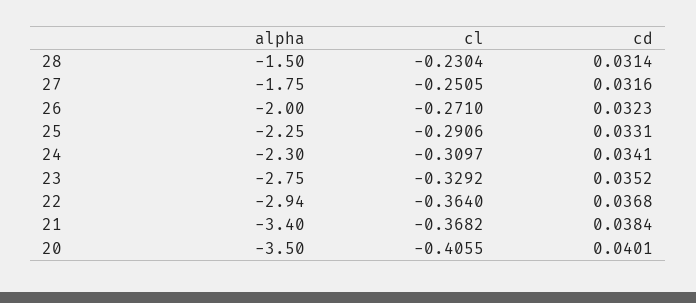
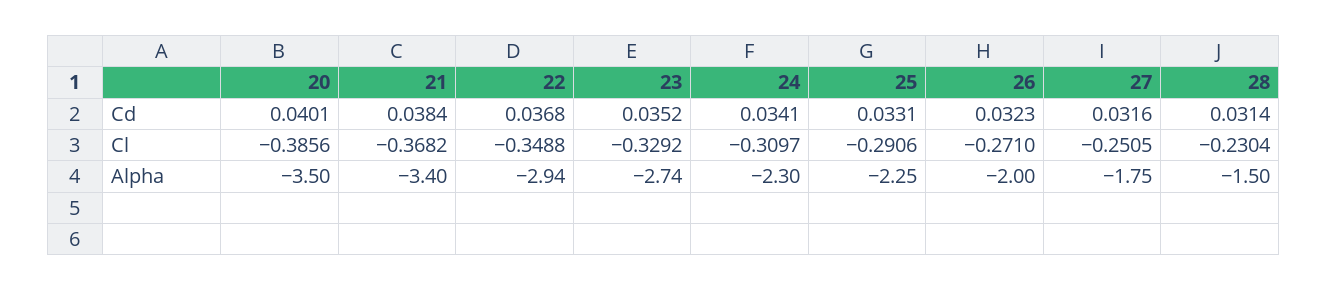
  {
    "alpha": {
      "28": -1.5,
      "27": -1.75,
      "26": -2,
      "25": -2.25,
      "24": -2.3,
-     "23": -2.75,
+     "23": -2.74,
      "22": -2.94,
      "21": -3.4,
      "20": -3.5
    },
    "cl": {
      "28": -0.2304,
      "27": -0.2505,
      "26": -0.271,
      "25": -0.2906,
      "24": -0.3097,
      "23": -0.3292,
-     "22": -0.364,
+     "22": -0.3488,
      "21": -0.3682,
-     "20": -0.4055
+     "20": -0.3856
    },
    "cd": {
      "28": 0.0314,
      "27": 0.0316,
      "26": 0.0323,
      "25": 0.0331,
      "24": 0.0341,
      "23": 0.0352,
      "22": 0.0368,
      "21": 0.0384,
      "20": 0.0401
    }
  }

